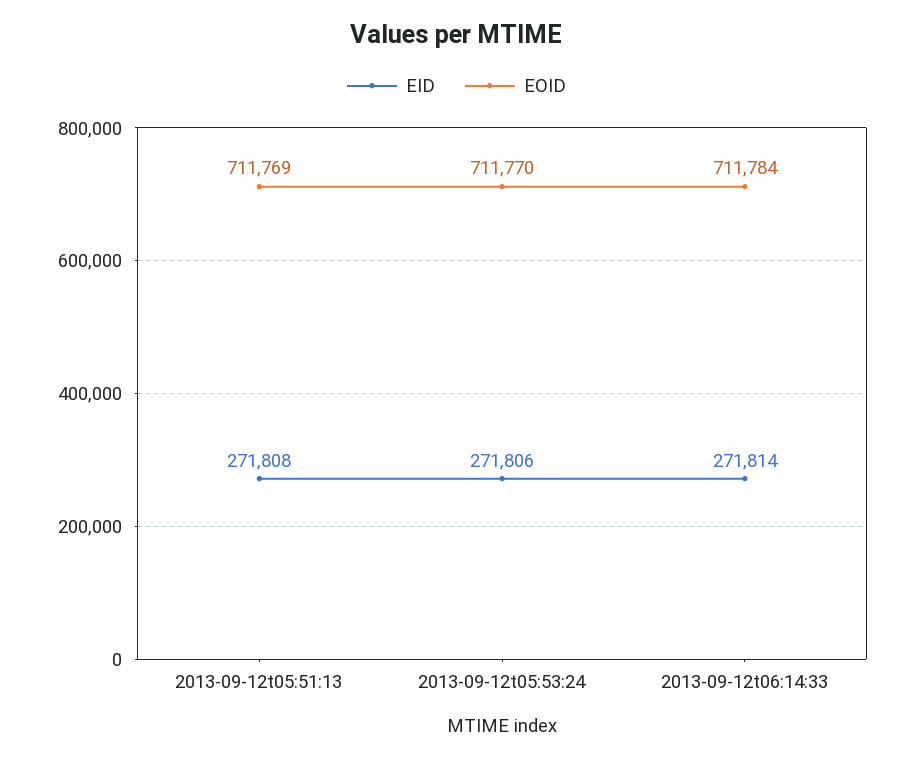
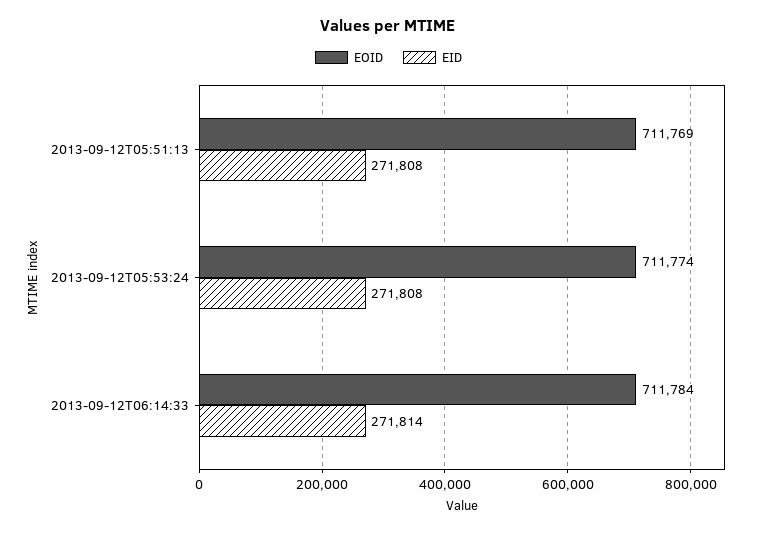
  {
    "EID": {
      "2013-09-12t05:51:13": 271808,
-     "2013-09-12t05:53:24": 271806,
+     "2013-09-12t05:53:24": 271808,
      "2013-09-12t06:14:33": 271814
    },
    "EOID": {
      "2013-09-12t05:51:13": 711769,
-     "2013-09-12t05:53:24": 711770,
+     "2013-09-12t05:53:24": 711774,
      "2013-09-12t06:14:33": 711784
    }
  }

